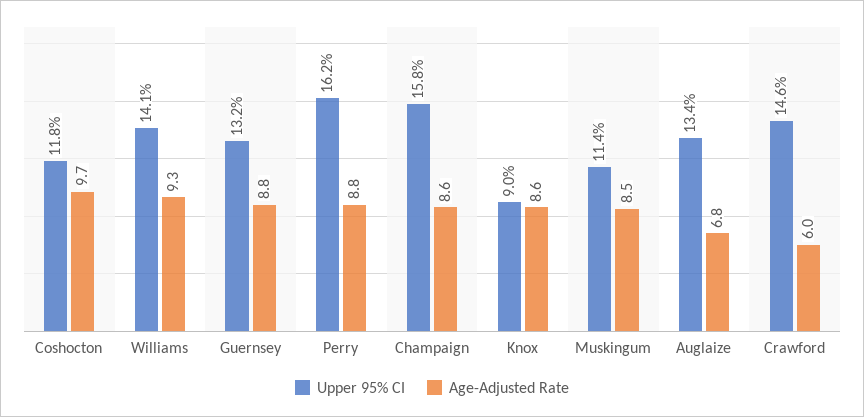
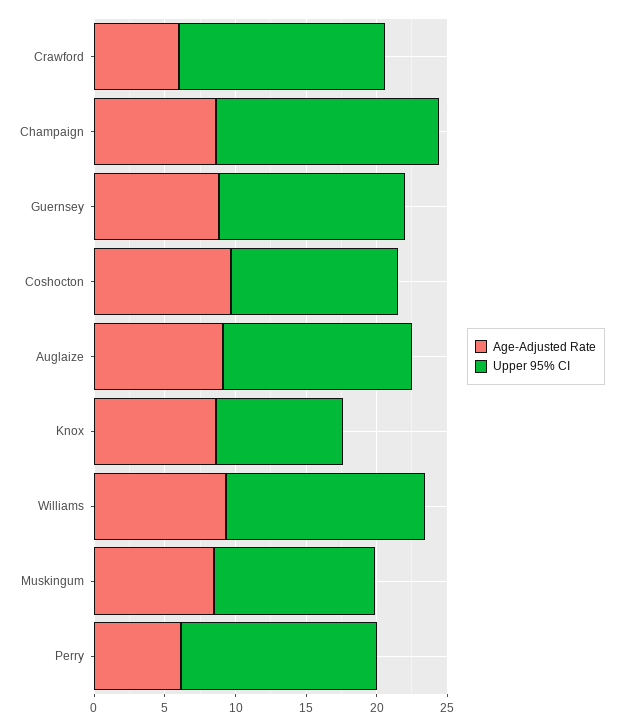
  {
    "Upper 95% CI": {
      "Coshocton": 11.8,
      "Williams": 14.1,
      "Guernsey": 13.2,
-     "Perry": 16.2,
+     "Perry": 14,
      "Champaign": 15.8,
      "Knox": 9,
      "Muskingum": 11.4,
      "Auglaize": 13.4,
      "Crawford": 14.6
    },
    "Age-Adjusted Rate": {
      "Coshocton": 9.7,
      "Williams": 9.3,
      "Guernsey": 8.8,
-     "Perry": 8.8,
+     "Perry": 6,
      "Champaign": 8.6,
      "Knox": 8.6,
      "Muskingum": 8.5,
-     "Auglaize": 6.8,
+     "Auglaize": 9,
      "Crawford": 6
    }
  }

